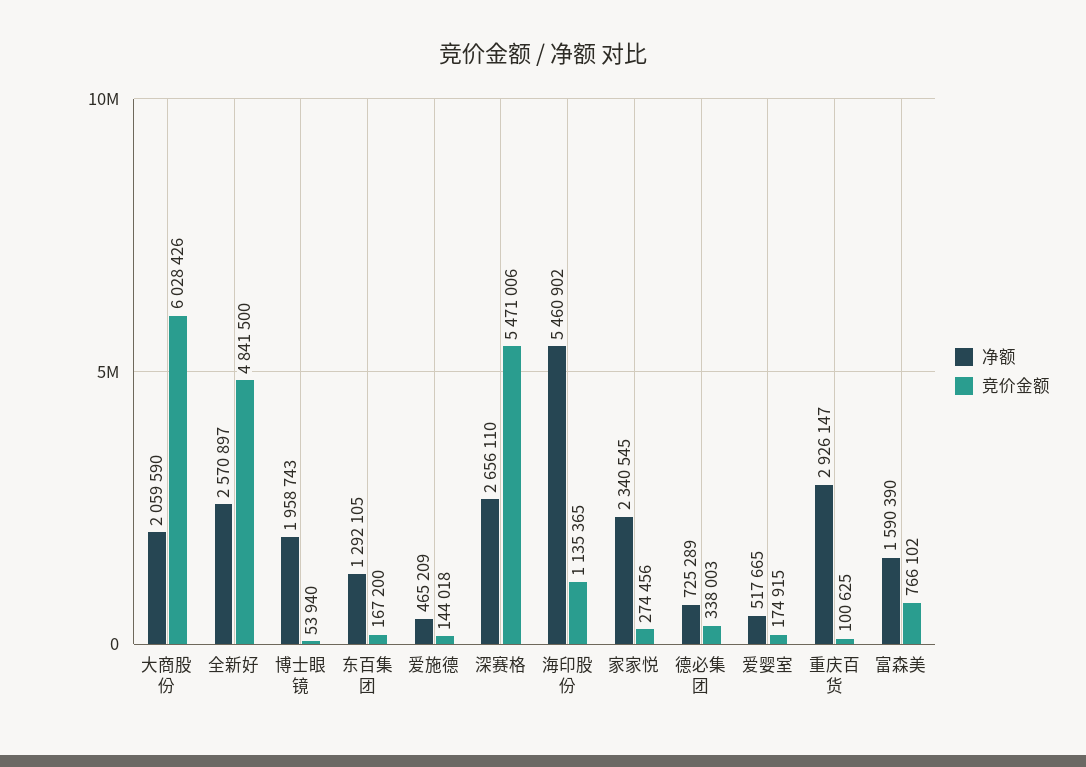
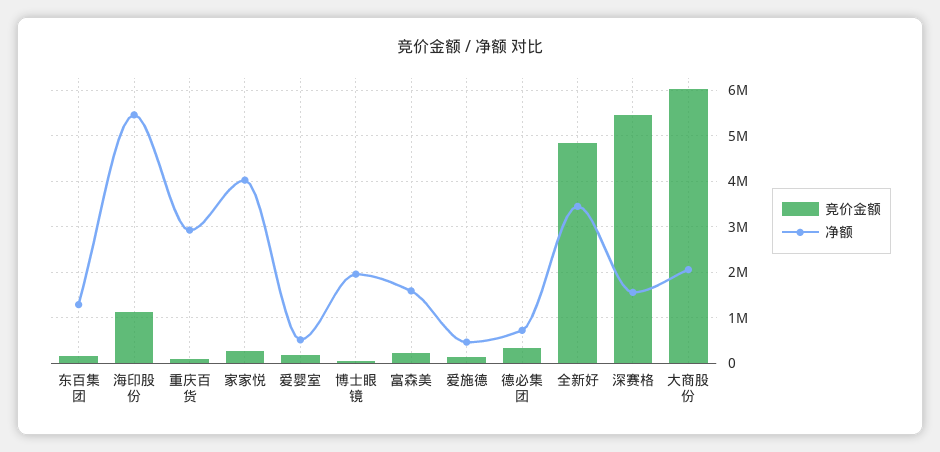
  {
    "净额": {
      "大商股份": 2059590,
-     "全新好": 2570897,
+     "全新好": 3400000,
      "博士眼镜": 1958743,
      "东百集团": 1292105,
      "爱施德": 465209,
-     "深赛格": 2656110,
+     "深赛格": 1600000,
      "海印股份": 5460902,
-     "家家悦": 2340545,
+     "家家悦": 4000000,
      "德必集团": 725289,
      "爱婴室": 517665,
      "重庆百货": 2926147,
      "富森美": 1590390
    },
    "竞价金额": {
      "大商股份": 6028426,
      "全新好": 4841500,
      "博士眼镜": 53940,
      "东百集团": 167200,
      "爱施德": 144018,
      "深赛格": 5471006,
      "海印股份": 1135365,
      "家家悦": 274456,
      "德必集团": 338003,
      "爱婴室": 174915,
      "重庆百货": 100625,
-     "富森美": 766102
+     "富森美": 200000
    }
  }

